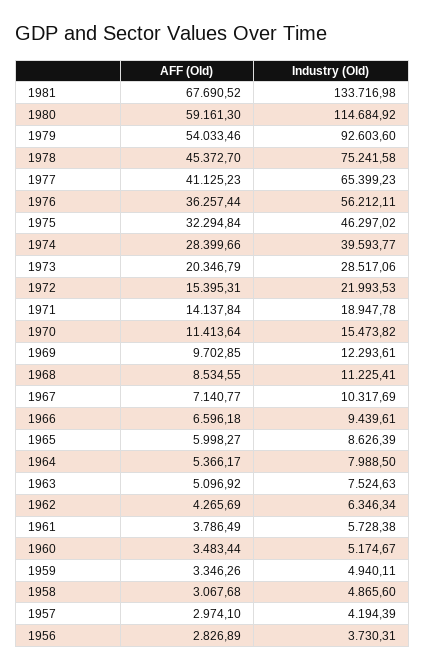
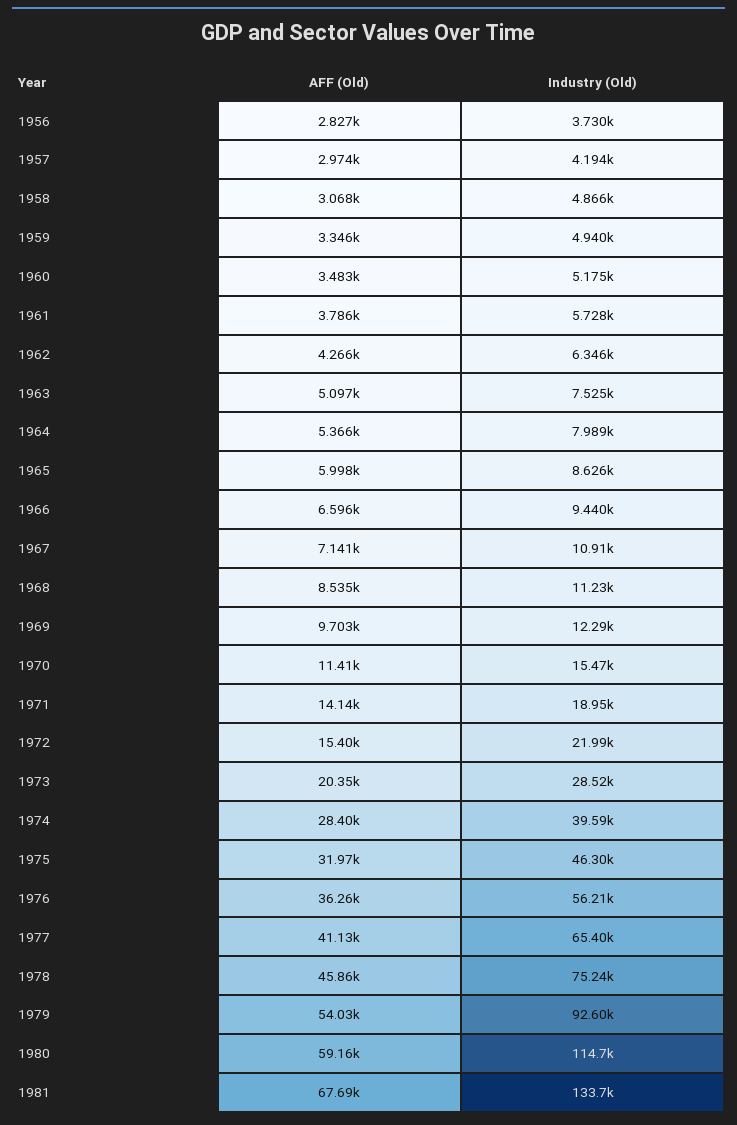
  {
    "AFF (Old)": {
      "1981": 67690.52,
      "1980": 59161.3,
      "1979": 54033.46,
-     "1978": 45372.7,
+     "1978": 45860,
      "1977": 41125.23,
      "1976": 36257.44,
-     "1975": 32294.84,
+     "1975": 31970,
      "1974": 28399.66,
      "1973": 20346.79,
      "1972": 15395.31,
      "1971": 14137.84,
      "1970": 11413.64,
      "1969": 9702.85,
      "1968": 8534.55,
      "1967": 7140.77,
      "1966": 6596.18,
      "1965": 5998.27,
      "1964": 5366.17,
      "1963": 5096.92,
      "1962": 4265.69,
      "1961": 3786.49,
      "1960": 3483.44,
      "1959": 3346.26,
      "1958": 3067.68,
      "1957": 2974.1,
      "1956": 2826.89
    },
    "Industry (Old)": {
      "1981": 133716.98,
      "1980": 114684.92,
      "1979": 92603.6,
      "1978": 75241.58,
      "1977": 65399.23,
      "1976": 56212.11,
      "1975": 46297.02,
      "1974": 39593.77,
      "1973": 28517.06,
      "1972": 21993.53,
      "1971": 18947.78,
      "1970": 15473.82,
      "1969": 12293.61,
      "1968": 11225.41,
-     "1967": 10317.69,
+     "1967": 10910,
      "1966": 9439.61,
      "1965": 8626.39,
      "1964": 7988.5,
      "1963": 7524.63,
      "1962": 6346.34,
      "1961": 5728.38,
      "1960": 5174.67,
      "1959": 4940.11,
      "1958": 4865.6,
      "1957": 4194.39,
      "1956": 3730.31
    }
  }

